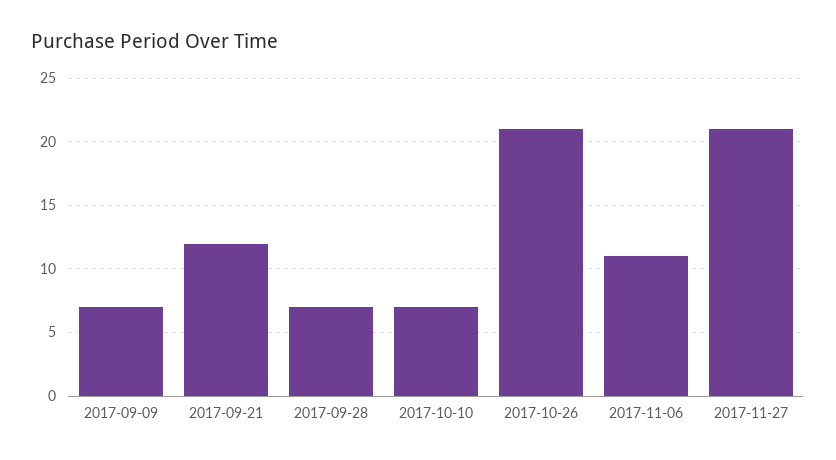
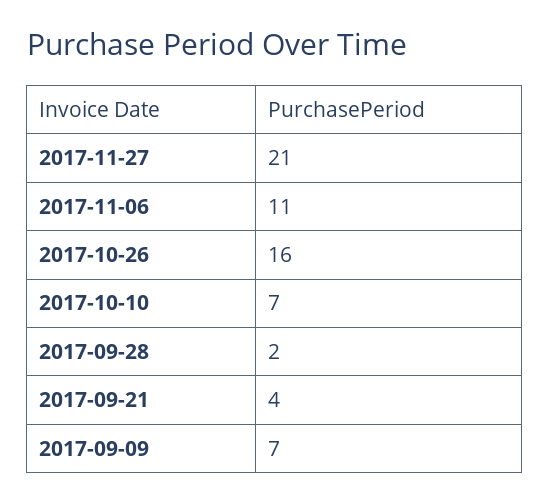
  {
    "2017-09-09": 7,
-   "2017-09-21": 12,
+   "2017-09-21": 4,
-   "2017-09-28": 7,
+   "2017-09-28": 2,
    "2017-10-10": 7,
-   "2017-10-26": 21,
+   "2017-10-26": 16,
    "2017-11-06": 11,
    "2017-11-27": 21
  }

